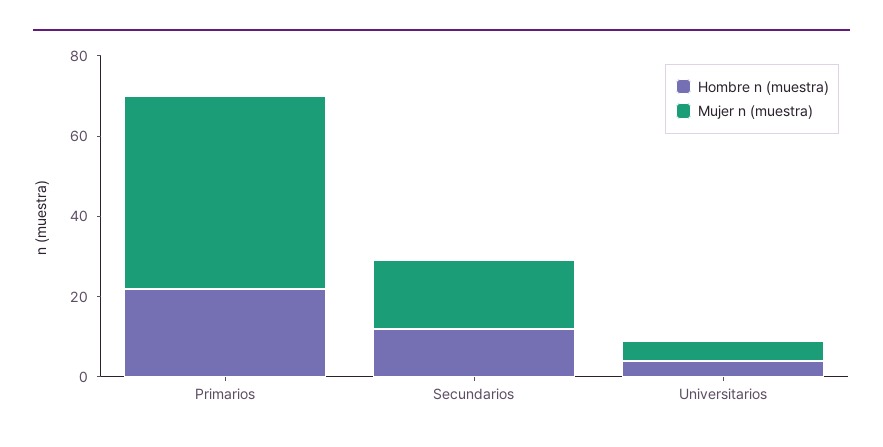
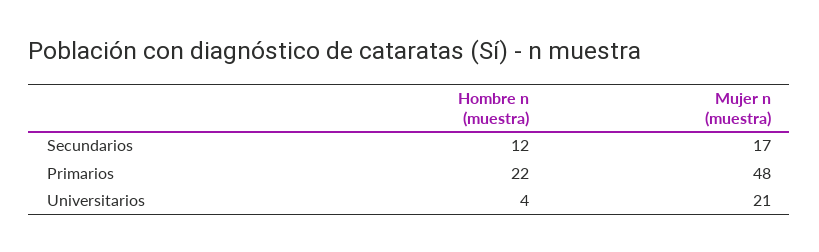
  {
    "Hombre n (muestra)": {
      "Primarios": 22,
      "Secundarios": 12,
      "Universitarios": 4
    },
    "Mujer n (muestra)": {
      "Primarios": 48,
      "Secundarios": 17,
-     "Universitarios": 5
+     "Universitarios": 21
    }
  }

